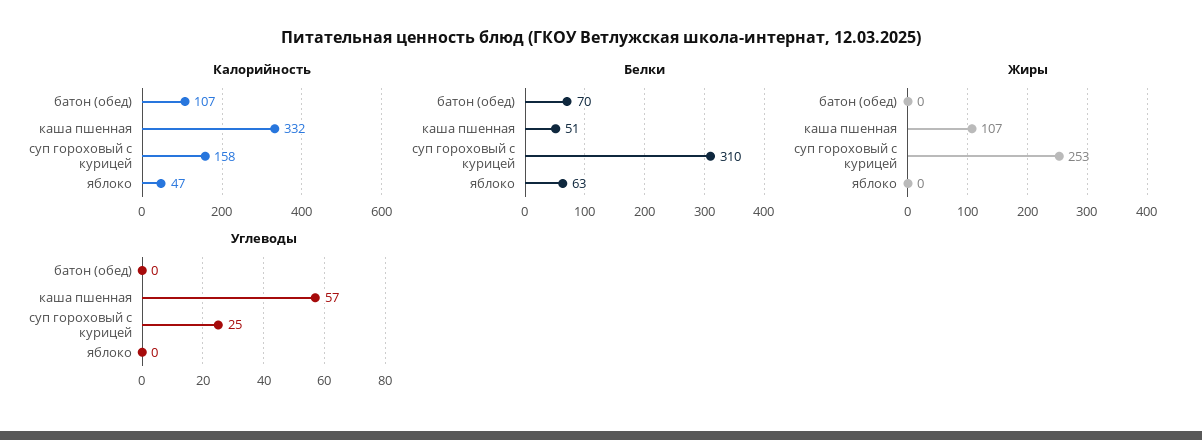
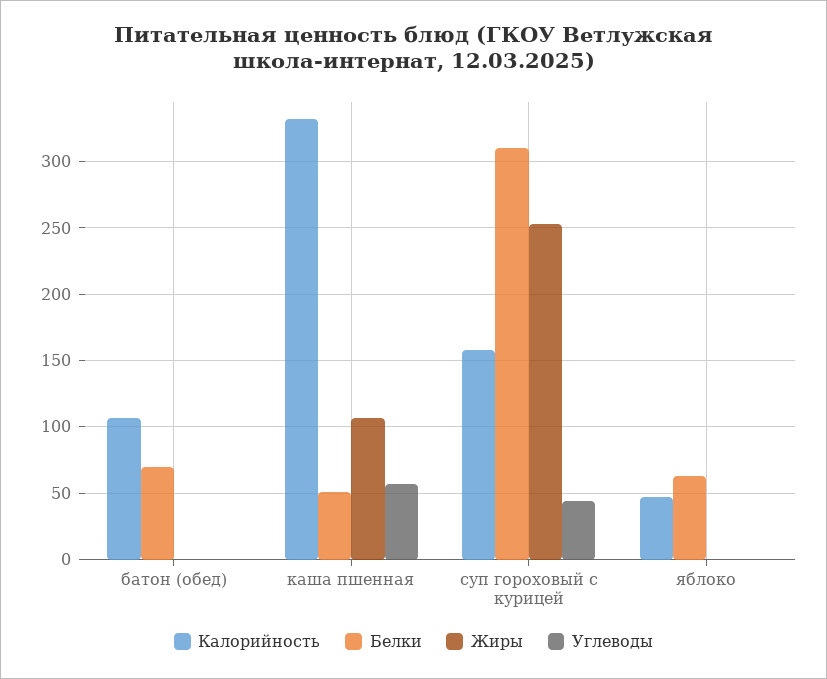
  {
    "Калорийность": {
      "батон (обед)": 107,
      "каша пшенная": 332,
      "суп гороховый с курицей": 158,
      "яблоко": 47
    },
    "Белки": {
      "батон (обед)": 70,
      "каша пшенная": 51,
      "суп гороховый с курицей": 310,
      "яблоко": 63
    },
    "Жиры": {
      "батон (обед)": 0,
      "каша пшенная": 107,
      "суп гороховый с курицей": 253,
      "яблоко": 0
    },
    "Углеводы": {
      "батон (обед)": 0,
      "каша пшенная": 57,
-     "суп гороховый с курицей": 25,
+     "суп гороховый с курицей": 45,
      "яблоко": 0
    }
  }

